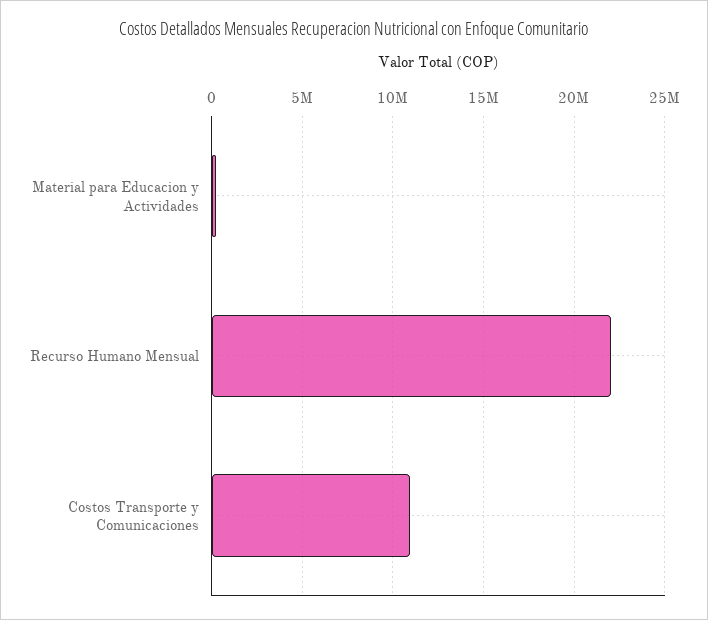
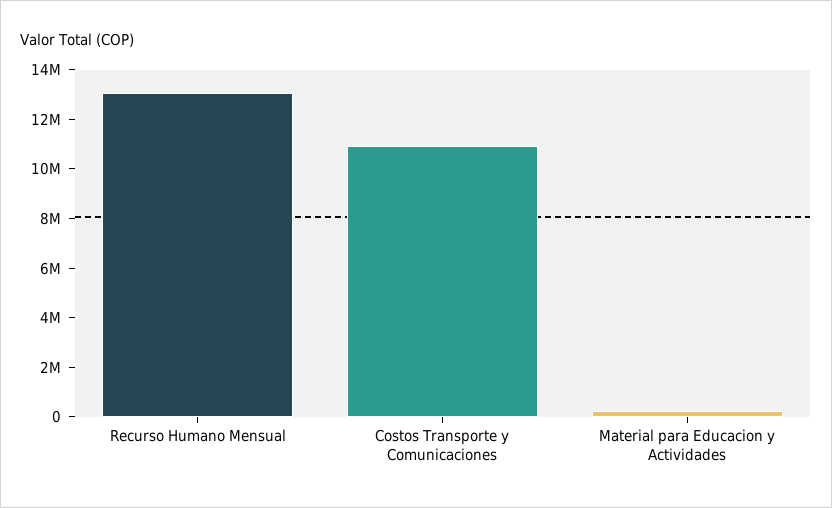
  {
    "Material para Educacion y Actividades": 0,
-   "Recurso Humano Mensual": 22000000,
+   "Recurso Humano Mensual": 13000000,
    "Costos Transporte y Comunicaciones": 11000000
  }

